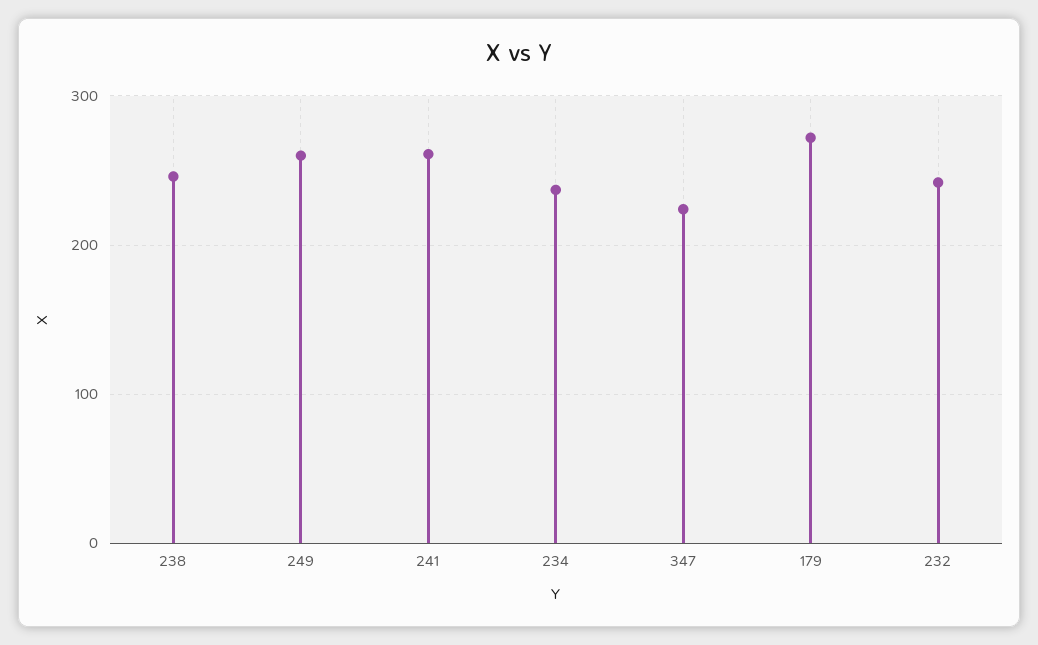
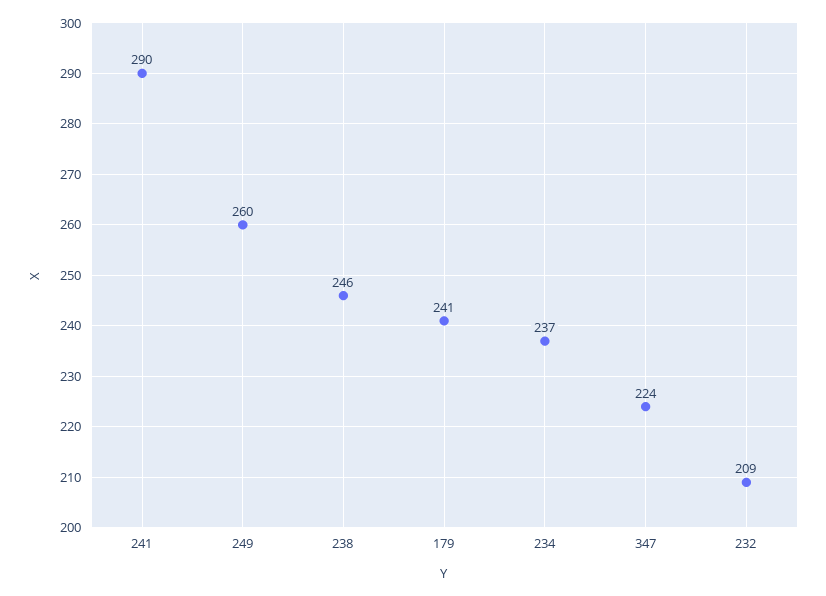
  {
    "238": 246,
    "249": 260,
-   "241": 260,
+   "241": 290,
    "234": 237,
    "347": 224,
-   "179": 270,
+   "179": 241,
-   "232": 240
+   "232": 209
  }

